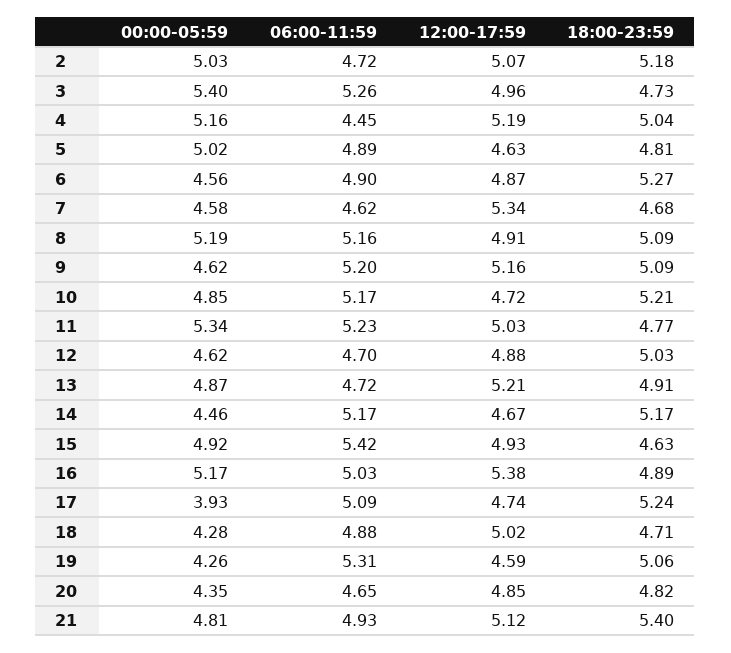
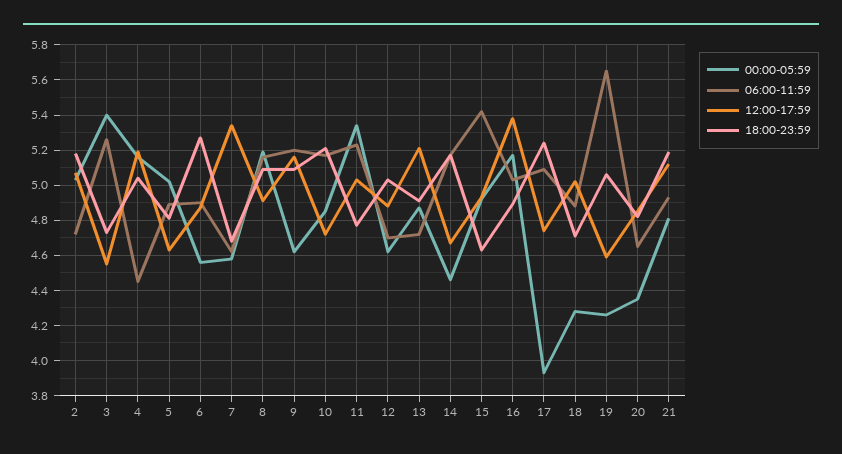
  {
    "00:00-05:59": {
      "2": 5.03,
      "3": 5.4,
      "4": 5.16,
      "5": 5.02,
      "6": 4.56,
      "7": 4.58,
      "8": 5.19,
      "9": 4.62,
      "10": 4.85,
      "11": 5.34,
      "12": 4.62,
      "13": 4.87,
      "14": 4.46,
      "15": 4.92,
      "16": 5.17,
      "17": 3.93,
      "18": 4.28,
      "19": 4.26,
      "20": 4.35,
      "21": 4.81
    },
    "06:00-11:59": {
      "2": 4.72,
      "3": 5.26,
      "4": 4.45,
      "5": 4.89,
      "6": 4.9,
      "7": 4.62,
      "8": 5.16,
      "9": 5.2,
      "10": 5.17,
      "11": 5.23,
      "12": 4.7,
      "13": 4.72,
      "14": 5.17,
      "15": 5.42,
      "16": 5.03,
      "17": 5.09,
      "18": 4.88,
-     "19": 5.31,
+     "19": 5.65,
      "20": 4.65,
      "21": 4.93
    },
    "12:00-17:59": {
      "2": 5.07,
-     "3": 4.96,
+     "3": 4.55,
      "4": 5.19,
      "5": 4.63,
      "6": 4.87,
      "7": 5.34,
      "8": 4.91,
      "9": 5.16,
      "10": 4.72,
      "11": 5.03,
      "12": 4.88,
      "13": 5.21,
      "14": 4.67,
      "15": 4.93,
      "16": 5.38,
      "17": 4.74,
      "18": 5.02,
      "19": 4.59,
      "20": 4.85,
      "21": 5.12
    },
    "18:00-23:59": {
      "2": 5.18,
      "3": 4.73,
      "4": 5.04,
      "5": 4.81,
      "6": 5.27,
      "7": 4.68,
      "8": 5.09,
      "9": 5.09,
      "10": 5.21,
      "11": 4.77,
      "12": 5.03,
      "13": 4.91,
      "14": 5.17,
      "15": 4.63,
      "16": 4.89,
      "17": 5.24,
      "18": 4.71,
      "19": 5.06,
      "20": 4.82,
-     "21": 5.4
+     "21": 5.2
    }
  }

